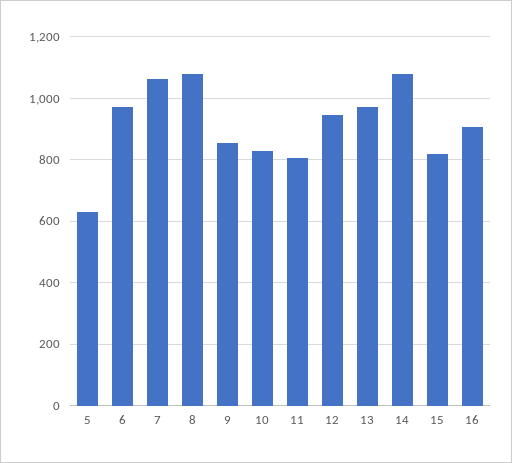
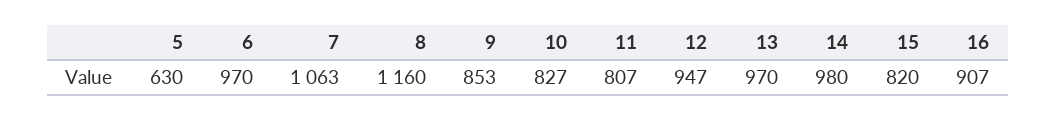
  {
    "5": 630,
    "6": 970,
    "7": 1063,
-   "8": 1080,
+   "8": 1160,
    "9": 853,
    "10": 827,
    "11": 807,
    "12": 947,
    "13": 970,
-   "14": 1080,
+   "14": 980,
    "15": 820,
    "16": 907
  }

